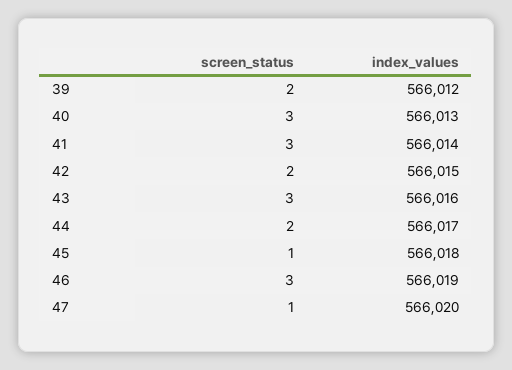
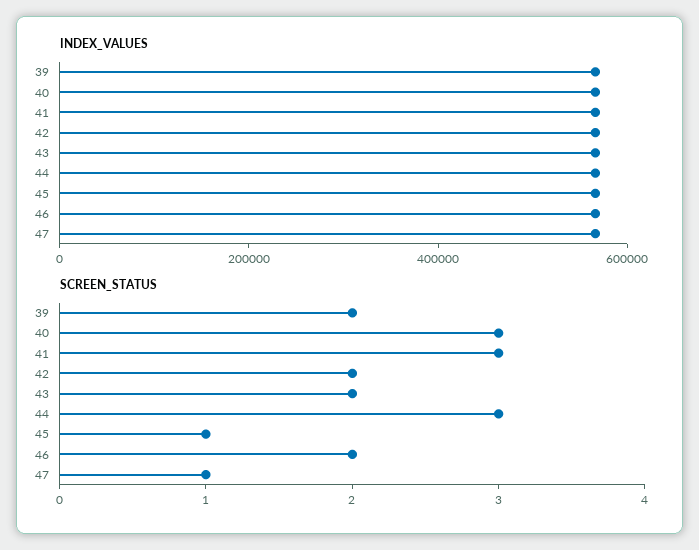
  {
    "screen_status": {
      "39": 2,
      "40": 3,
      "41": 3,
      "42": 2,
-     "43": 3,
+     "43": 2,
-     "44": 2,
+     "44": 3,
      "45": 1,
-     "46": 3,
+     "46": 2,
      "47": 1
    },
    "index_values": {
      "39": 566012,
      "40": 566013,
      "41": 566014,
      "42": 566015,
      "43": 566016,
      "44": 566017,
      "45": 566018,
      "46": 566019,
      "47": 566020
    }
  }

